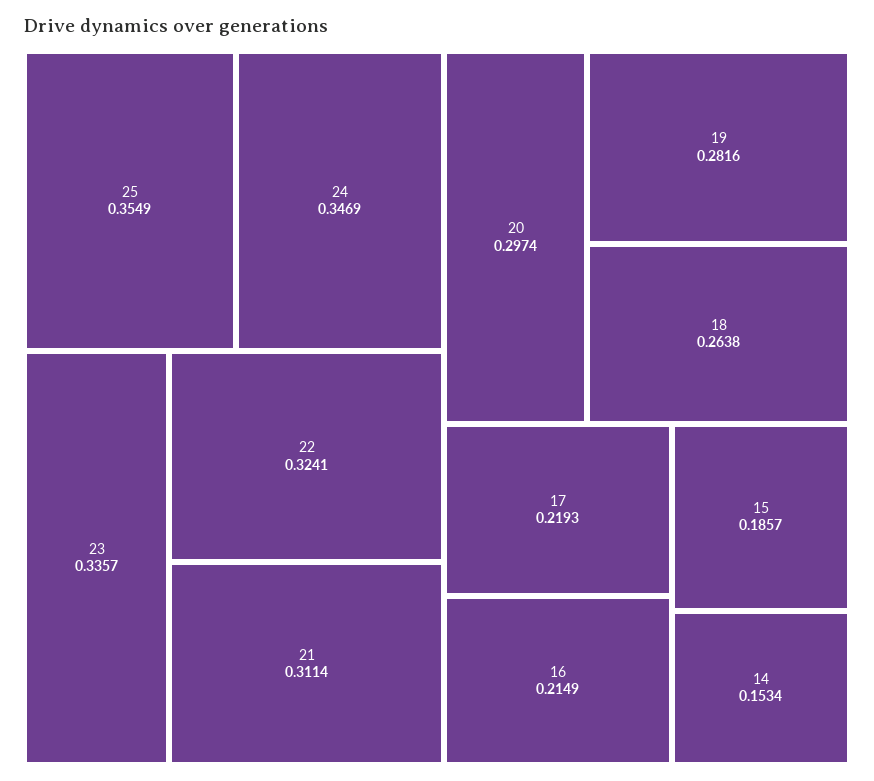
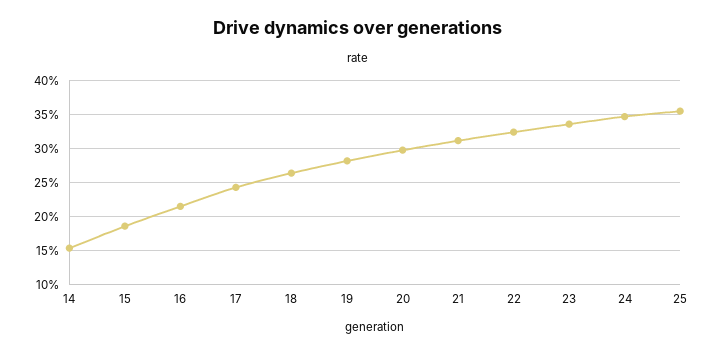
  {
    "25": 0.3549,
    "24": 0.3469,
    "23": 0.3357,
    "22": 0.3241,
    "21": 0.3114,
    "20": 0.2974,
    "19": 0.2816,
    "18": 0.2638,
-   "17": 0.2193,
+   "17": 0.24,
    "16": 0.2149,
    "15": 0.1857,
    "14": 0.1534
  }

